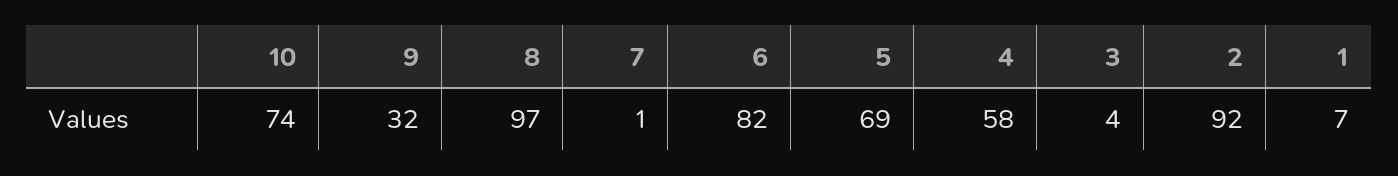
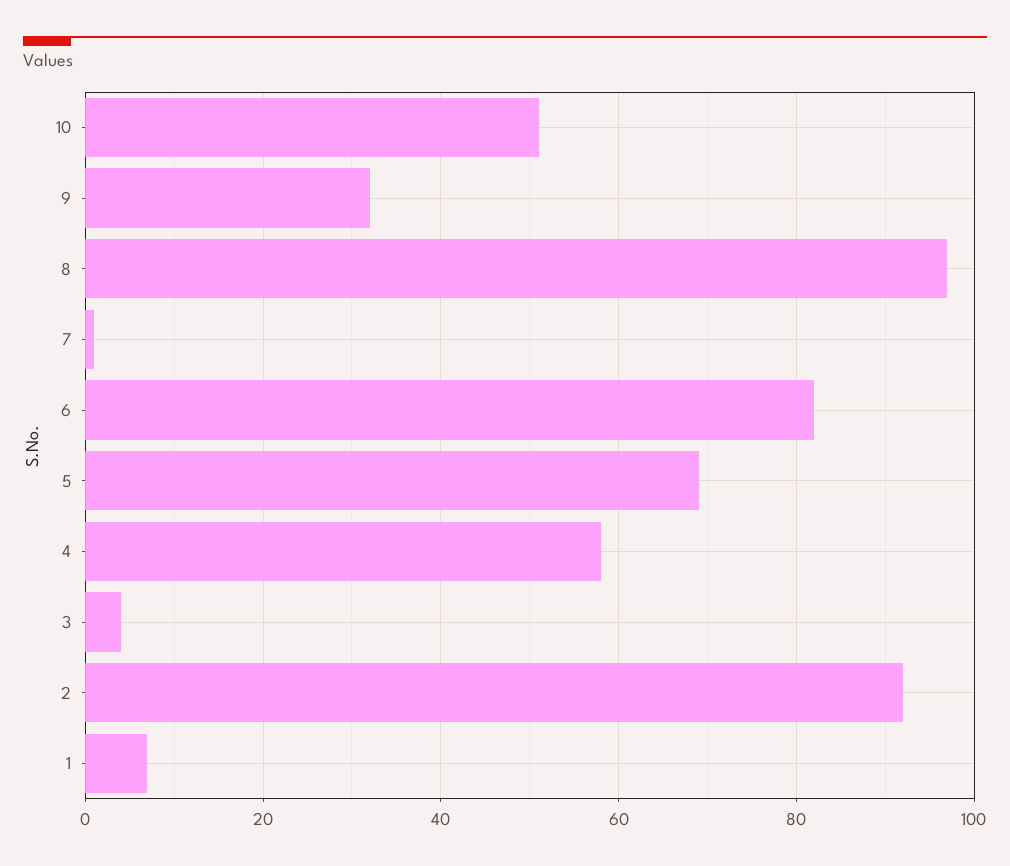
  {
-   "10": 74,
+   "10": 50,
    "9": 32,
    "8": 97,
    "7": 1,
    "6": 82,
    "5": 69,
    "4": 58,
    "3": 4,
    "2": 92,
    "1": 7
  }

